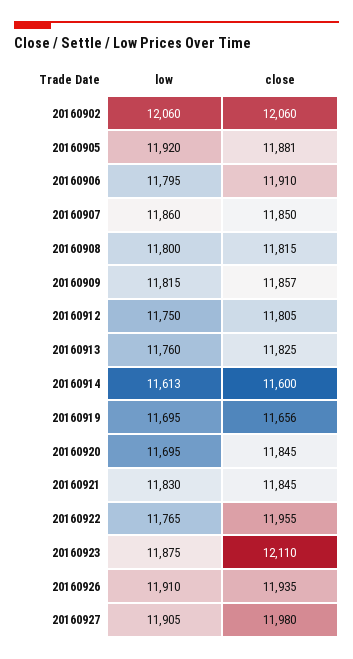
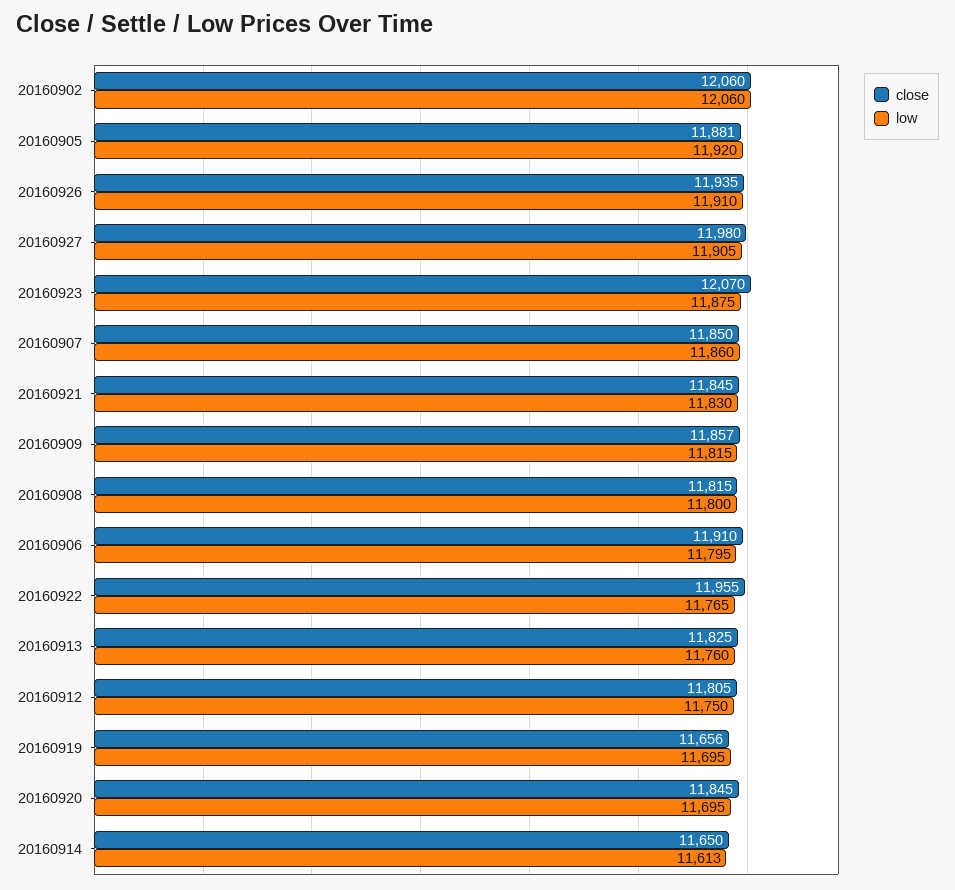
  {
    "low": {
      "20160902": 12060,
      "20160905": 11920,
      "20160906": 11795,
      "20160907": 11860,
      "20160908": 11800,
      "20160909": 11815,
      "20160912": 11750,
      "20160913": 11760,
      "20160914": 11613,
      "20160919": 11695,
      "20160920": 11695,
      "20160921": 11830,
      "20160922": 11765,
      "20160923": 11875,
      "20160926": 11910,
      "20160927": 11905
    },
    "close": {
      "20160902": 12060,
      "20160905": 11881,
      "20160906": 11910,
      "20160907": 11850,
      "20160908": 11815,
      "20160909": 11857,
      "20160912": 11805,
      "20160913": 11825,
-     "20160914": 11600,
+     "20160914": 11650,
      "20160919": 11656,
      "20160920": 11845,
      "20160921": 11845,
      "20160922": 11955,
-     "20160923": 12110,
+     "20160923": 12070,
      "20160926": 11935,
      "20160927": 11980
    }
  }

